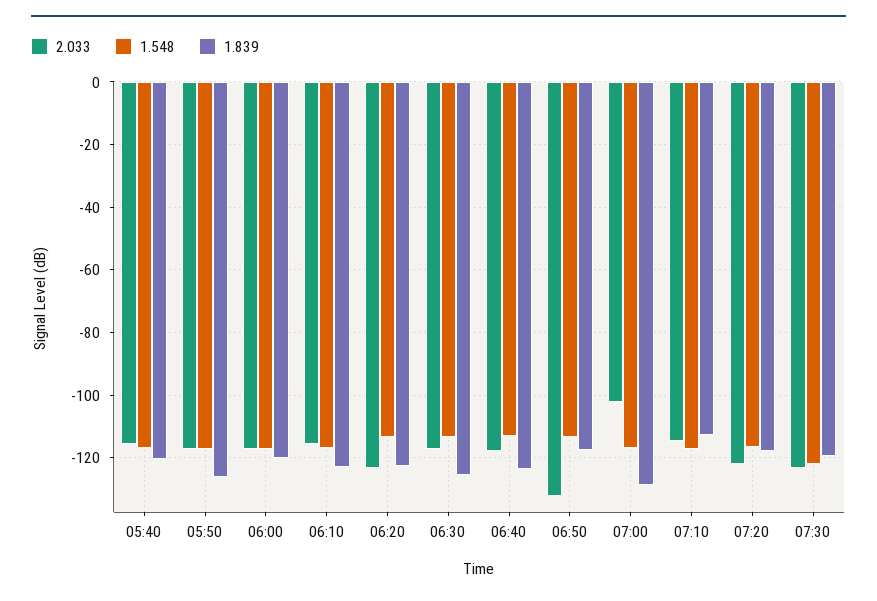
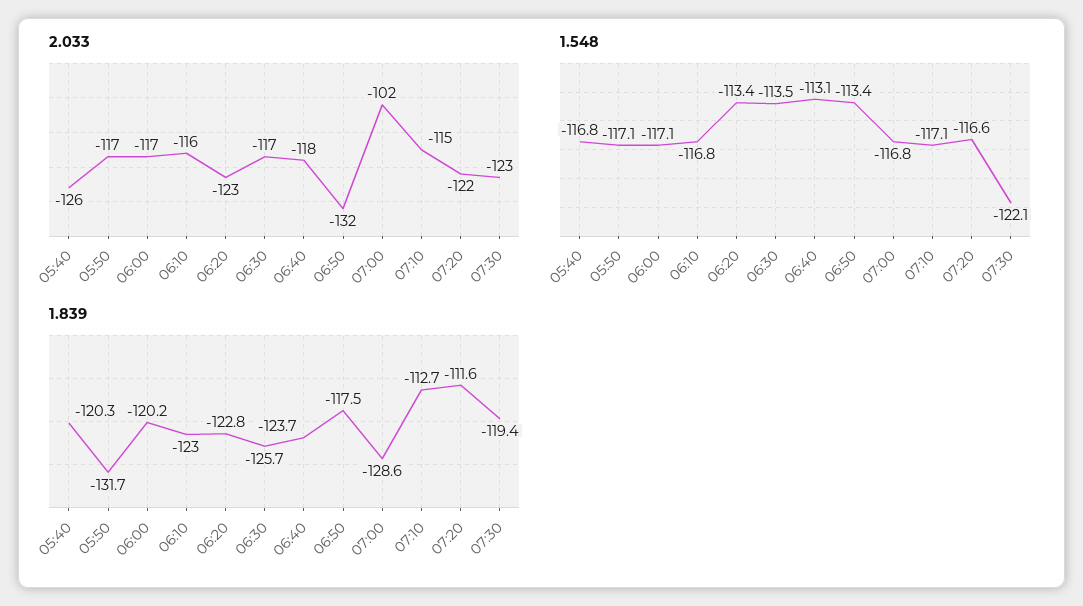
  {
    "2.033": {
-     "05:40": -116,
+     "05:40": -126,
      "05:50": -117,
      "06:00": -117,
      "06:10": -116,
      "06:20": -123,
      "06:30": -117,
      "06:40": -118,
      "06:50": -132,
      "07:00": -102,
      "07:10": -115,
      "07:20": -122,
      "07:30": -123
    },
    "1.548": {
      "05:40": -116.8,
      "05:50": -117.1,
      "06:00": -117.1,
      "06:10": -116.8,
      "06:20": -113.4,
      "06:30": -113.5,
      "06:40": -113.1,
      "06:50": -113.4,
      "07:00": -116.8,
      "07:10": -117.1,
      "07:20": -116.6,
      "07:30": -122.1
    },
    "1.839": {
      "05:40": -120.3,
-     "05:50": -126,
+     "05:50": -131.7,
      "06:00": -120.2,
      "06:10": -123,
      "06:20": -122.8,
      "06:30": -125.7,
      "06:40": -123.7,
      "06:50": -117.5,
      "07:00": -128.6,
      "07:10": -112.7,
-     "07:20": -118,
+     "07:20": -111.6,
      "07:30": -119.4
    }
  }

